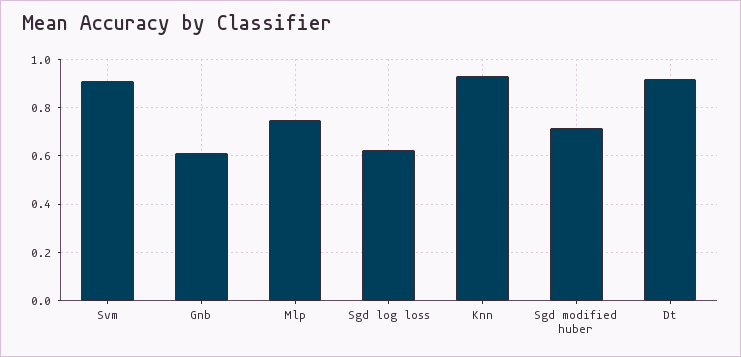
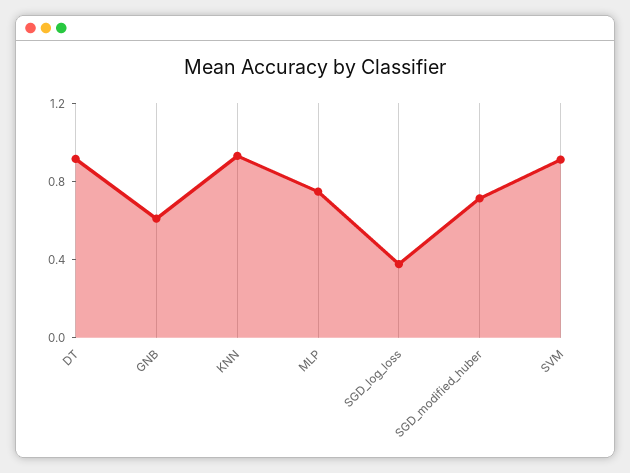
  {
    "Svm": 0.9,
    "Gnb": 0.6,
    "Mlp": 0.75,
-   "Sgd log loss": 0.625,
+   "Sgd log loss": 0.4,
    "Knn": 0.925,
    "Sgd modified huber": 0.725,
    "Dt": 0.925
  }

